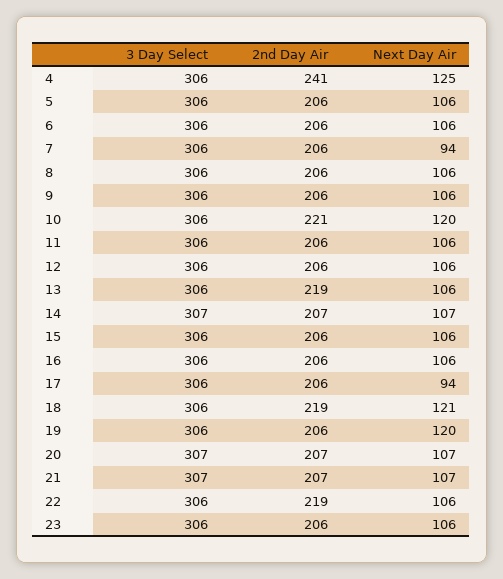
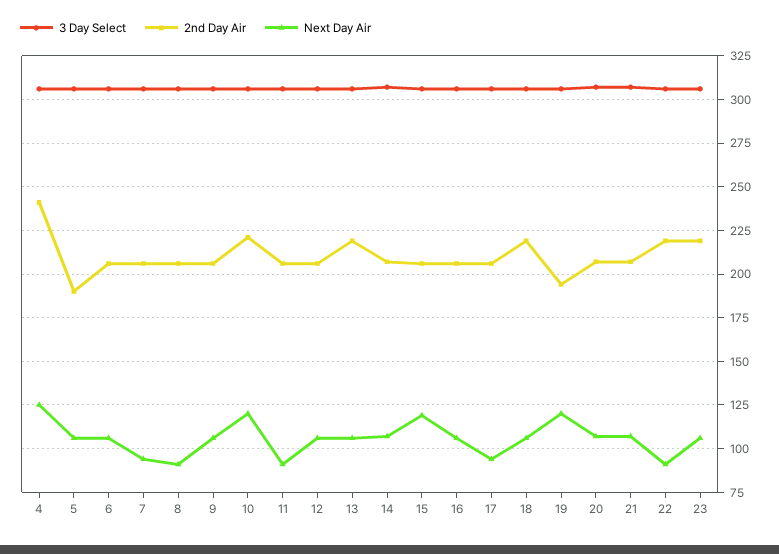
  {
    "3 Day Select": {
      "4": 306,
      "5": 306,
      "6": 306,
      "7": 306,
      "8": 306,
      "9": 306,
      "10": 306,
      "11": 306,
      "12": 306,
      "13": 306,
      "14": 307,
      "15": 306,
      "16": 306,
      "17": 306,
      "18": 306,
      "19": 306,
      "20": 307,
      "21": 307,
      "22": 306,
      "23": 306
    },
    "2nd Day Air": {
      "4": 241,
-     "5": 206,
+     "5": 190,
      "6": 206,
      "7": 206,
      "8": 206,
      "9": 206,
      "10": 221,
      "11": 206,
      "12": 206,
      "13": 219,
      "14": 207,
      "15": 206,
      "16": 206,
      "17": 206,
      "18": 219,
-     "19": 206,
+     "19": 195,
      "20": 207,
      "21": 207,
      "22": 219,
-     "23": 206
+     "23": 220
    },
    "Next Day Air": {
      "4": 125,
      "5": 106,
      "6": 106,
      "7": 94,
-     "8": 106,
+     "8": 90,
      "9": 106,
      "10": 120,
-     "11": 106,
+     "11": 90,
      "12": 106,
      "13": 106,
      "14": 107,
-     "15": 106,
+     "15": 120,
      "16": 106,
      "17": 94,
-     "18": 121,
+     "18": 105,
      "19": 120,
      "20": 107,
      "21": 107,
-     "22": 106,
+     "22": 90,
      "23": 106
    }
  }

